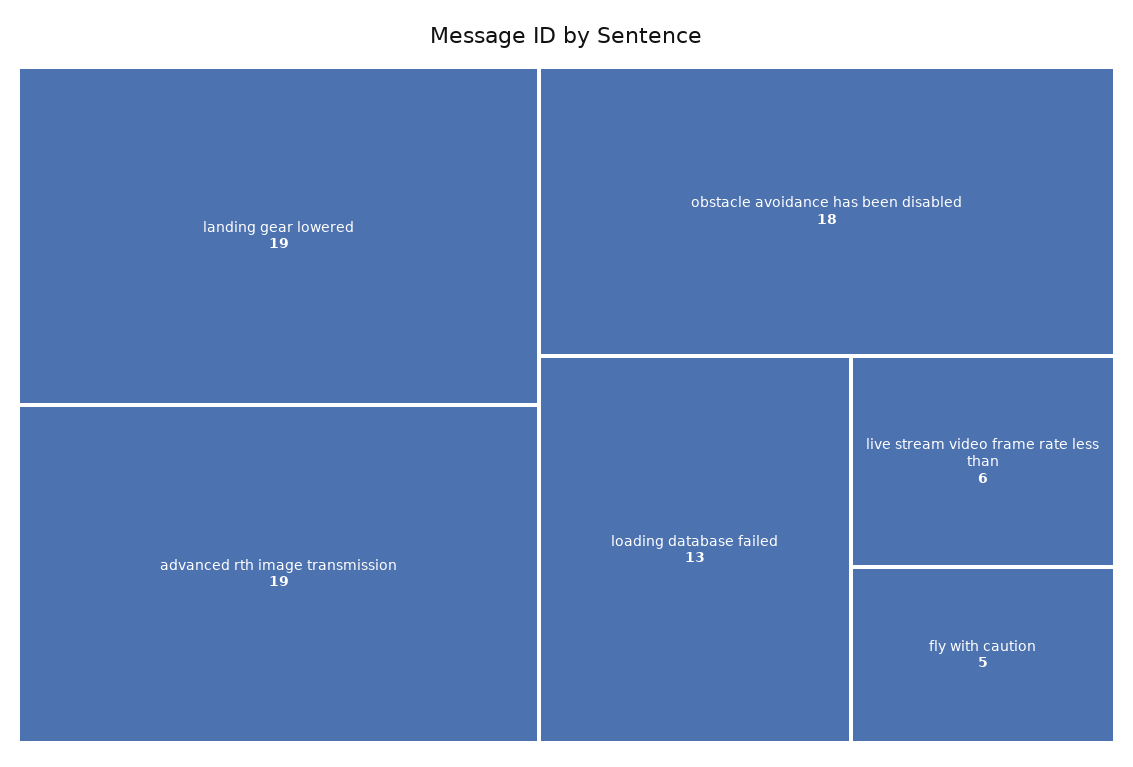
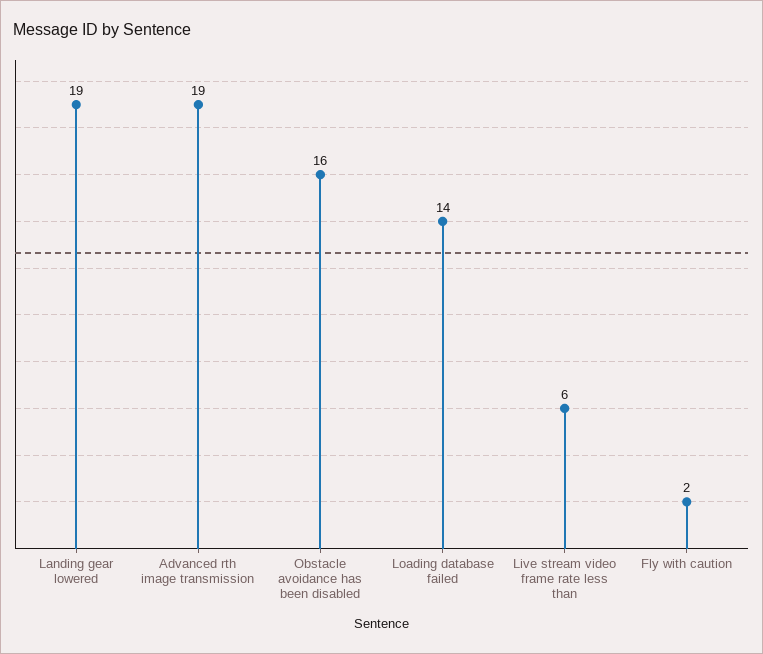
  {
    "landing gear lowered": 19,
    "advanced rth image transmission": 19,
-   "obstacle avoidance has been disabled": 18,
+   "obstacle avoidance has been disabled": 16,
-   "loading database failed": 13,
+   "loading database failed": 14,
    "live stream video frame rate less than": 6,
-   "fly with caution": 5
+   "fly with caution": 2
  }

